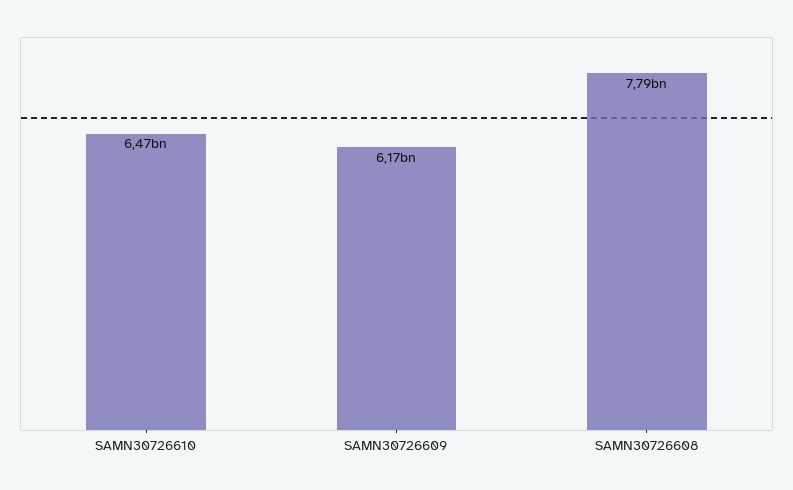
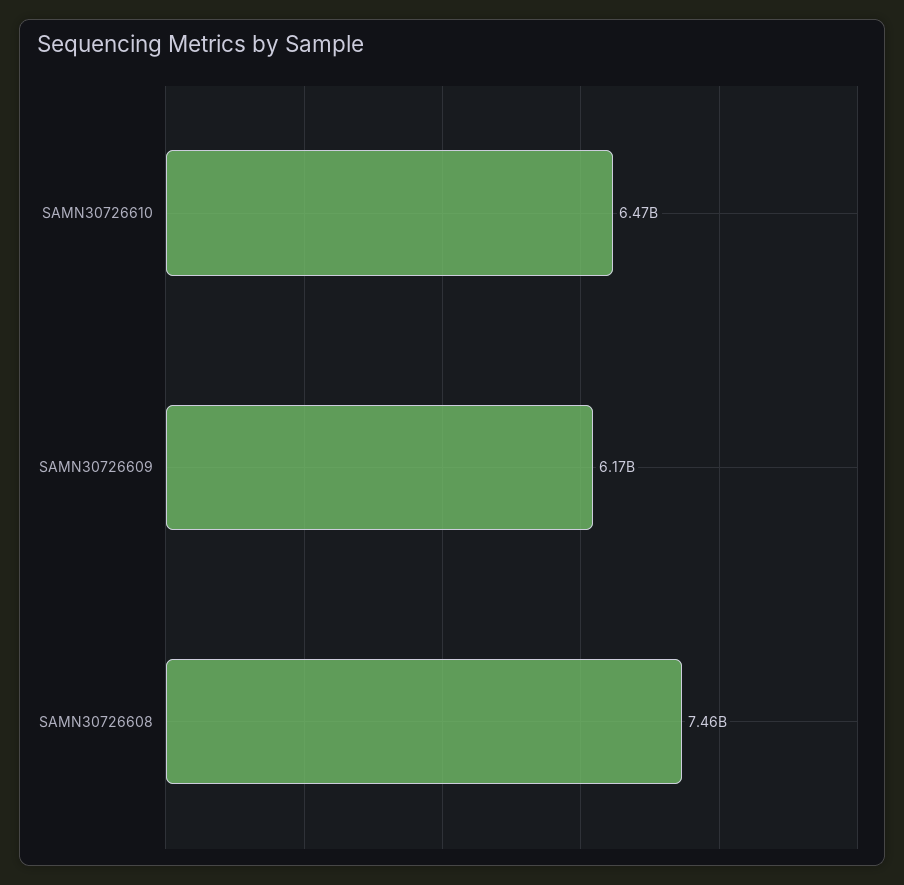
  {
    "SAMN30726610": 6470000000,
    "SAMN30726609": 6170000000,
-   "SAMN30726608": 7790000000
+   "SAMN30726608": 7460000000
  }

